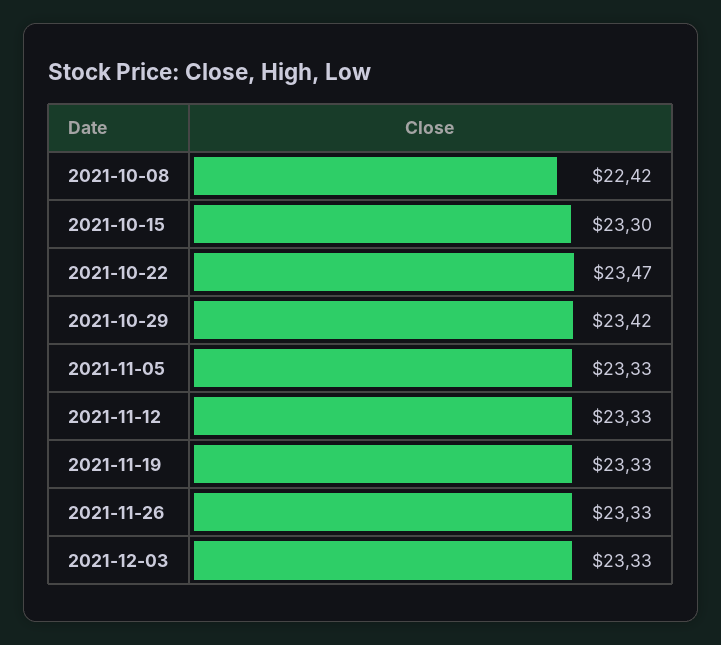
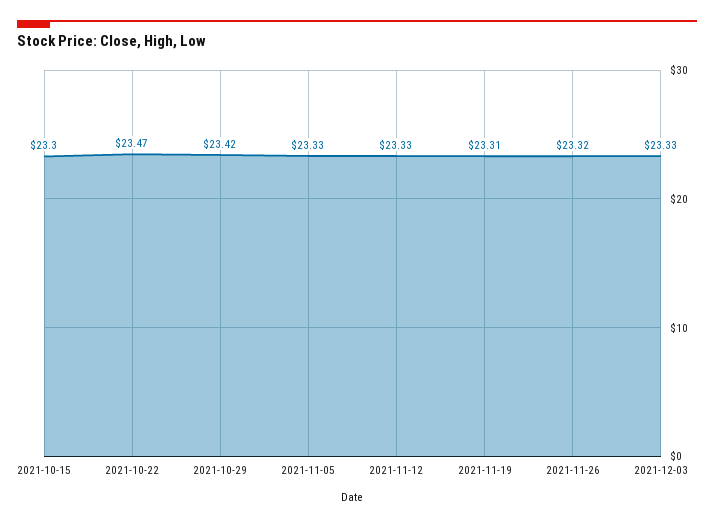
  {
-   "2021-10-08": 22.42,
    "2021-10-15": 23.3,
    "2021-10-22": 23.47,
    "2021-10-29": 23.42,
    "2021-11-05": 23.33,
    "2021-11-12": 23.33,
-   "2021-11-19": 23.33,
+   "2021-11-19": 23.31,
-   "2021-11-26": 23.33,
+   "2021-11-26": 23.32,
    "2021-12-03": 23.33
  }

